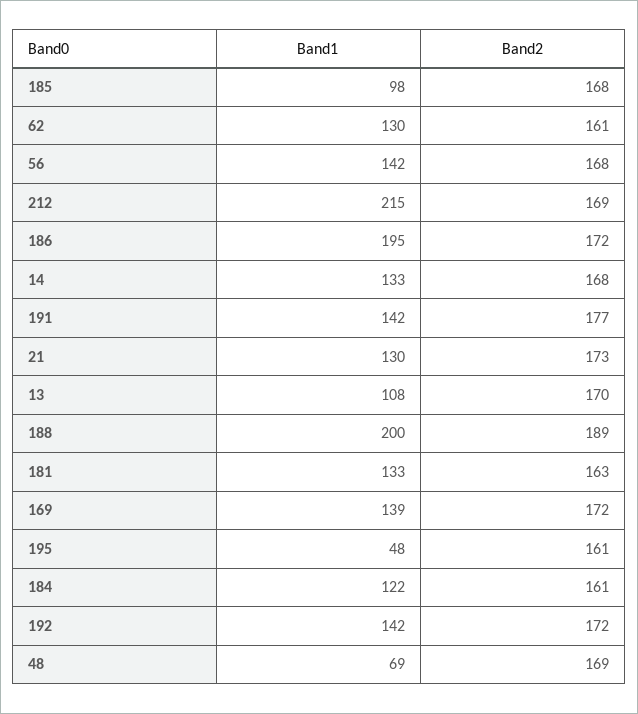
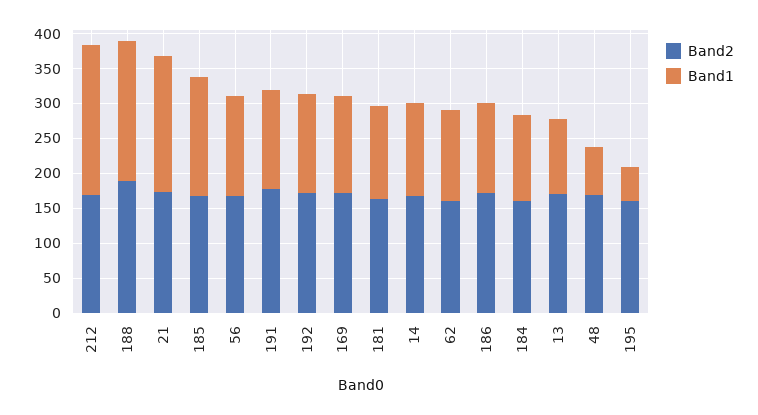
  {
    "Band1": {
-     "185": 98,
+     "185": 175,
      "62": 130,
      "56": 142,
      "212": 215,
-     "186": 195,
+     "186": 125,
      "14": 133,
      "191": 142,
-     "21": 130,
+     "21": 200,
      "13": 108,
      "188": 200,
      "181": 133,
      "169": 139,
      "195": 48,
      "184": 122,
      "192": 142,
      "48": 69
    },
    "Band2": {
      "185": 168,
      "62": 161,
      "56": 168,
      "212": 169,
      "186": 172,
      "14": 168,
      "191": 177,
      "21": 173,
      "13": 170,
      "188": 189,
      "181": 163,
      "169": 172,
      "195": 161,
      "184": 161,
      "192": 172,
      "48": 169
    }
  }

